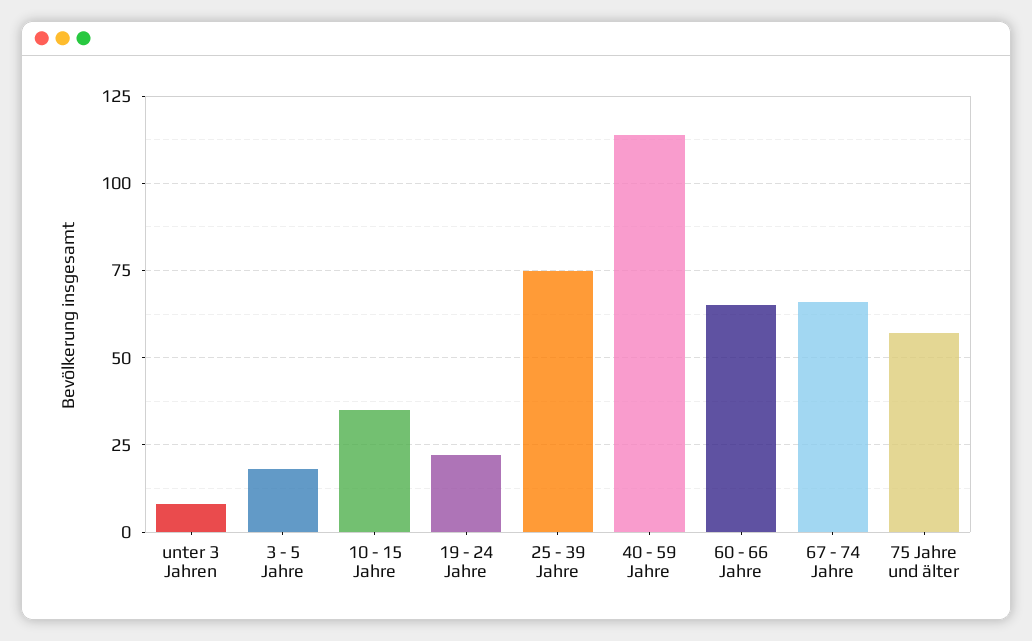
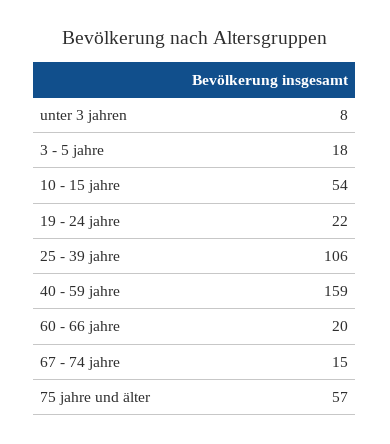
  {
    "unter 3 Jahren": 8,
    "3 - 5 Jahre": 18,
-   "10 - 15 Jahre": 35,
+   "10 - 15 Jahre": 54,
    "19 - 24 Jahre": 22,
-   "25 - 39 Jahre": 75,
+   "25 - 39 Jahre": 106,
-   "40 - 59 Jahre": 115,
+   "40 - 59 Jahre": 159,
-   "60 - 66 Jahre": 65,
+   "60 - 66 Jahre": 20,
-   "67 - 74 Jahre": 65,
+   "67 - 74 Jahre": 15,
    "75 Jahre und älter": 57
  }

